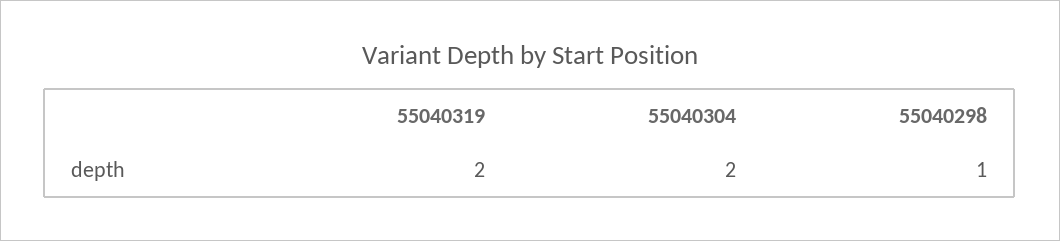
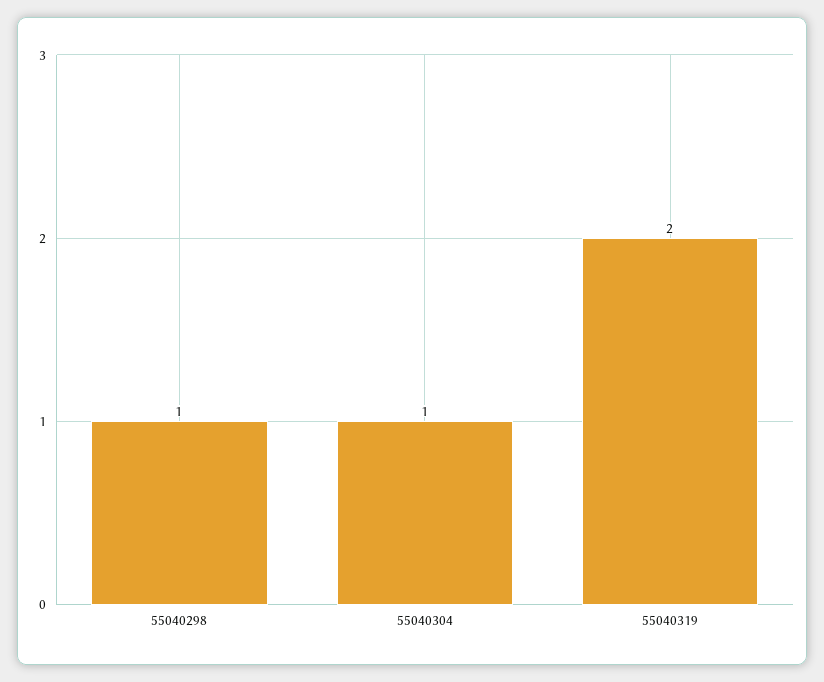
  {
    "55040319": 2,
-   "55040304": 2,
+   "55040304": 1,
    "55040298": 1
  }

